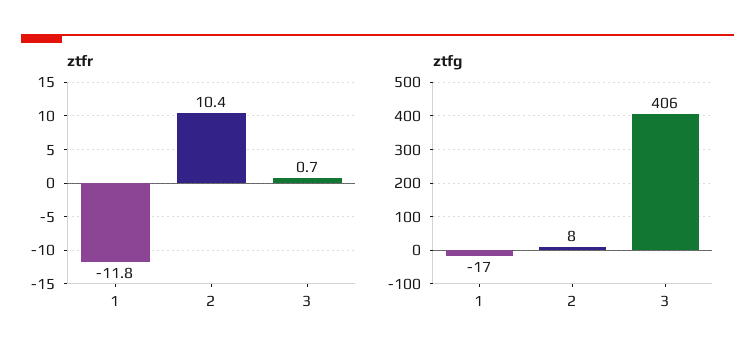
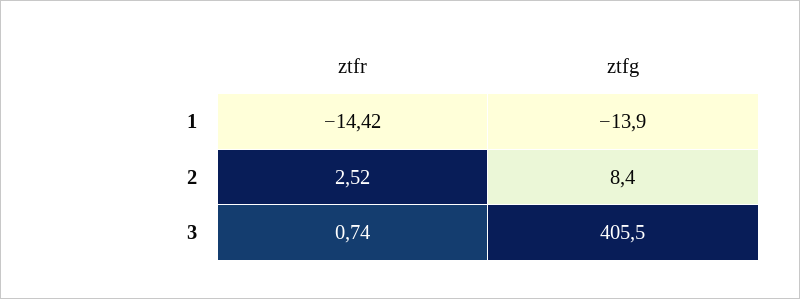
  {
    "ztfr": {
-     "1": -11.8,
+     "1": -14.42,
-     "2": 10.4,
+     "2": 2.52,
      "3": 0.74
    },
    "ztfg": {
-     "1": -17,
+     "1": -13.9,
      "2": 8.4,
      "3": 405.5
    }
  }

